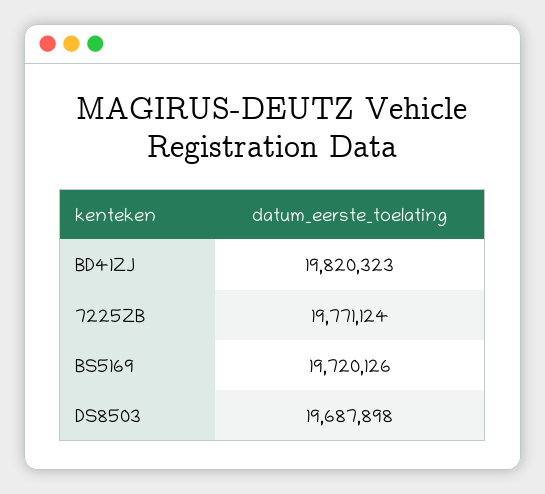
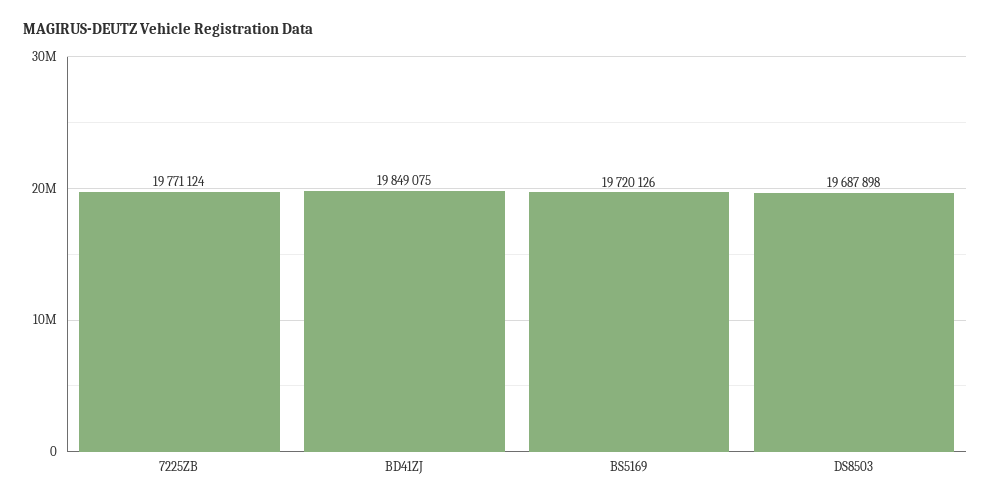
  {
-   "BD41ZJ": 19820323,
+   "BD41ZJ": 19849075,
    "7225ZB": 19771124,
    "BS5169": 19720126,
    "DS8503": 19687898
  }

